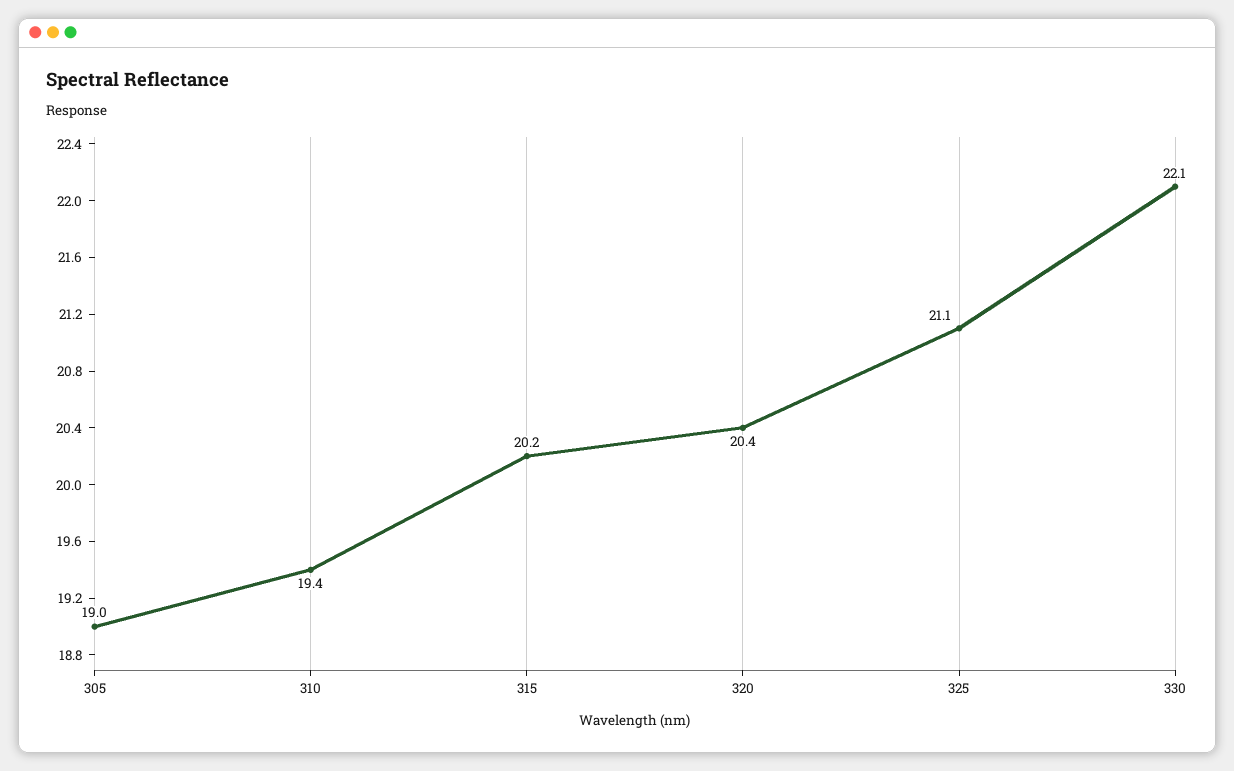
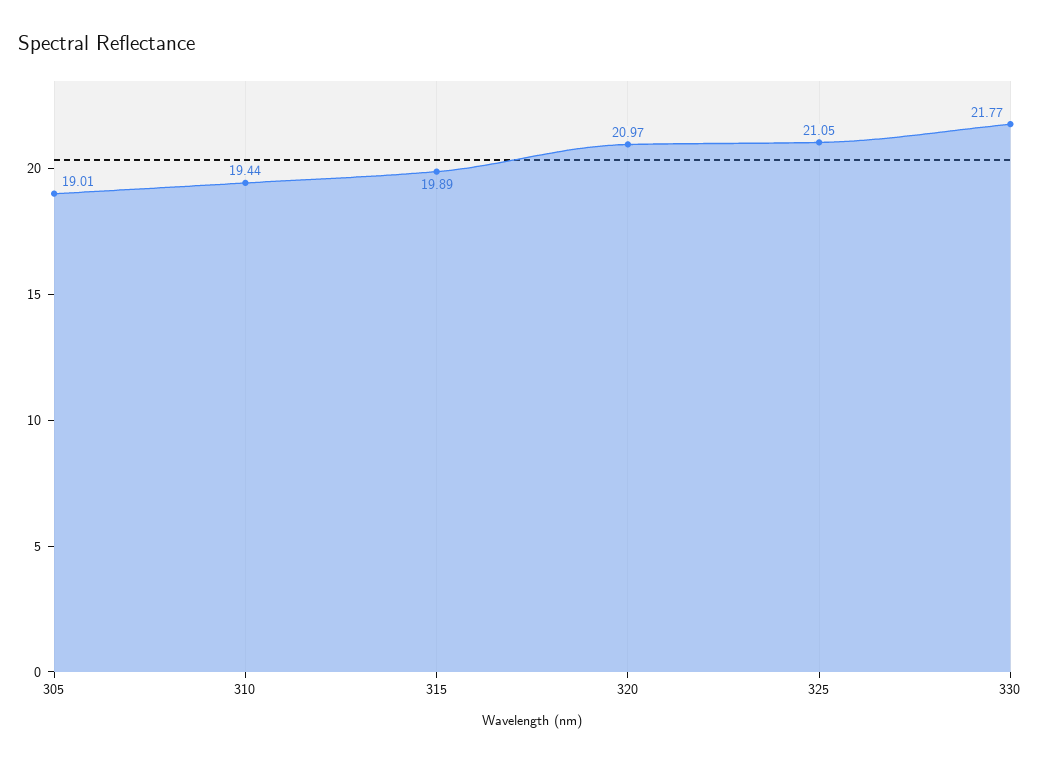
  {
    "305": 19.01,
    "310": 19.44,
-   "315": 20.2,
+   "315": 19.89,
-   "320": 20.4,
+   "320": 20.97,
    "325": 21.05,
-   "330": 22.1
+   "330": 21.77
  }

